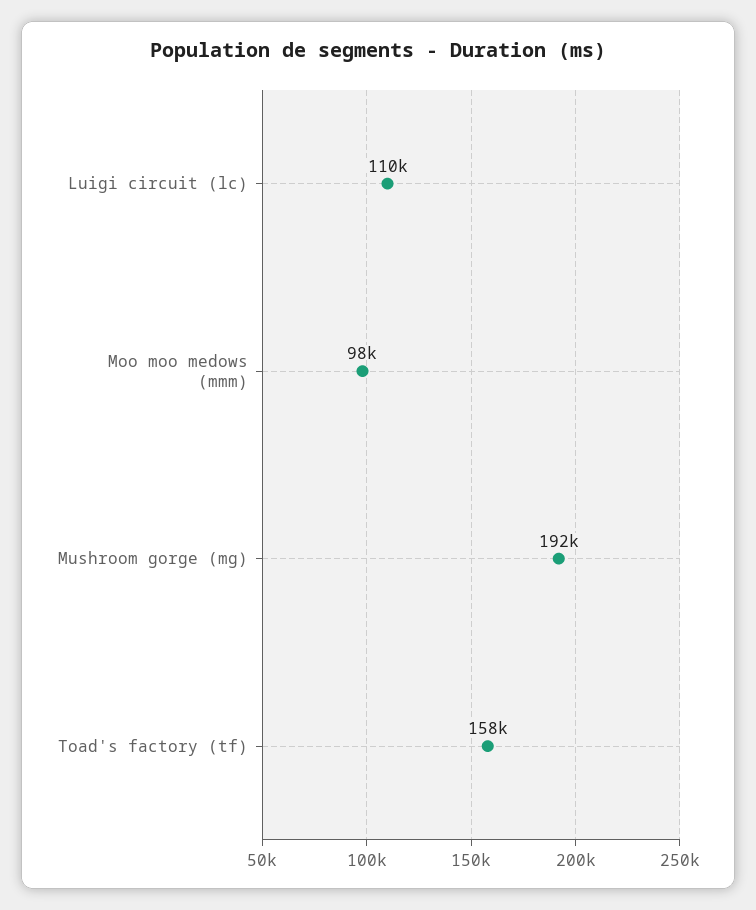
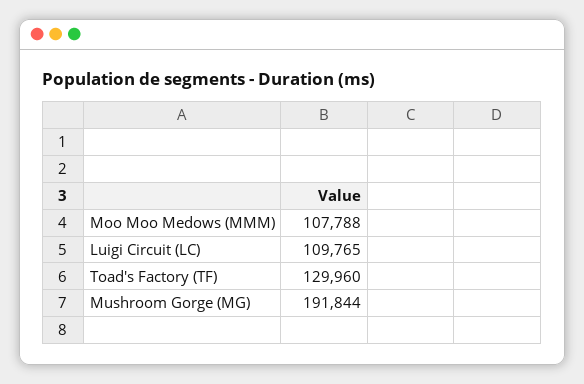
  {
    "Luigi circuit (lc)": 109765,
-   "Moo moo medows (mmm)": 98000,
+   "Moo moo medows (mmm)": 107788,
    "Mushroom gorge (mg)": 191844,
-   "Toad's factory (tf)": 158000
+   "Toad's factory (tf)": 129960
  }

